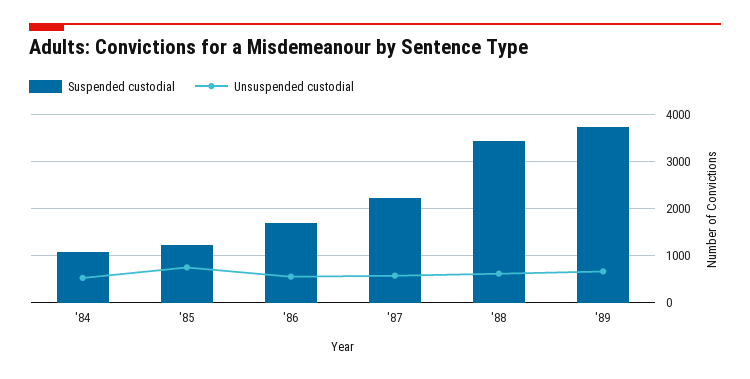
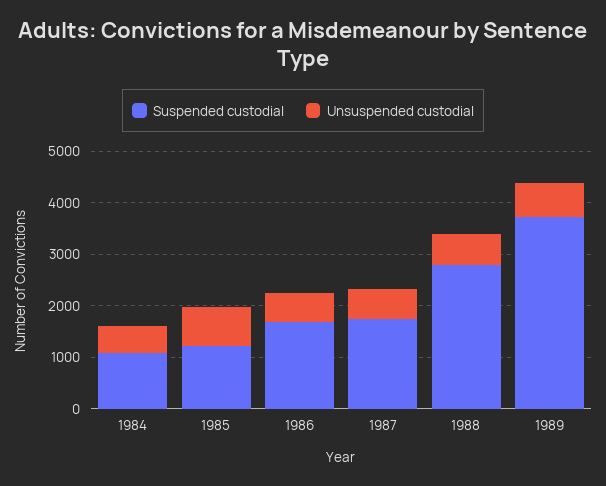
  {
    "Suspended custodial": {
      "'84": 1000,
      "'85": 1200,
      "'86": 1600,
-     "'87": 2200,
+     "'87": 1800,
-     "'88": 3400,
+     "'88": 2800,
      "'89": 3800
    },
    "Unsuspended custodial": {
      "'84": 600,
      "'85": 800,
      "'86": 600,
      "'87": 600,
      "'88": 600,
      "'89": 600
    }
  }

